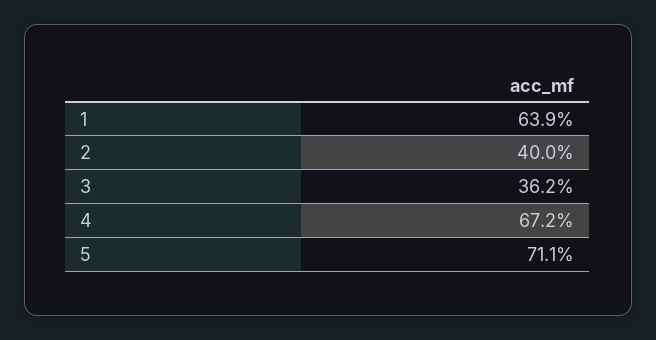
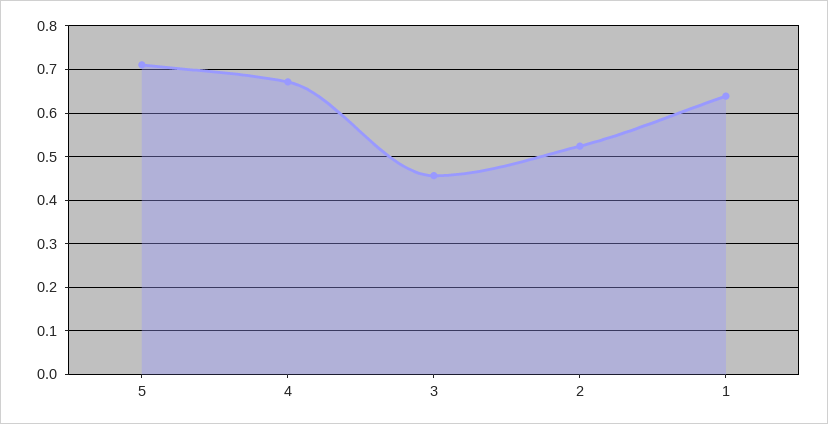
  {
    "1": 0.639,
-   "2": 0.4,
+   "2": 0.52,
-   "3": 0.362,
+   "3": 0.46,
    "4": 0.672,
    "5": 0.711
  }

